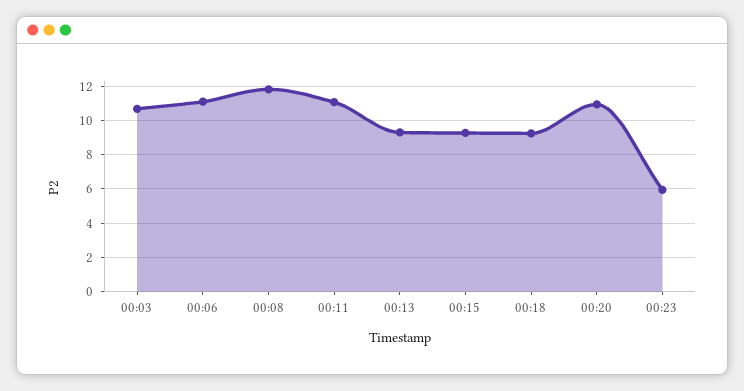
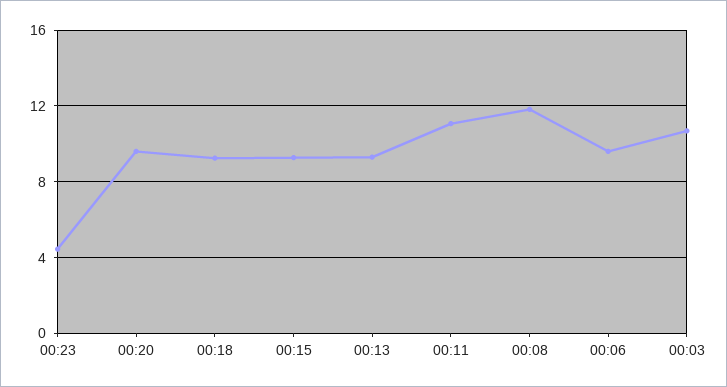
  {
    "00:03": 10.5,
-   "00:06": 11,
+   "00:06": 9.5,
    "00:08": 12,
    "00:11": 11,
    "00:13": 9.5,
    "00:15": 9.5,
    "00:18": 9.5,
-   "00:20": 11,
+   "00:20": 9.5,
-   "00:23": 6
+   "00:23": 4.5
  }

